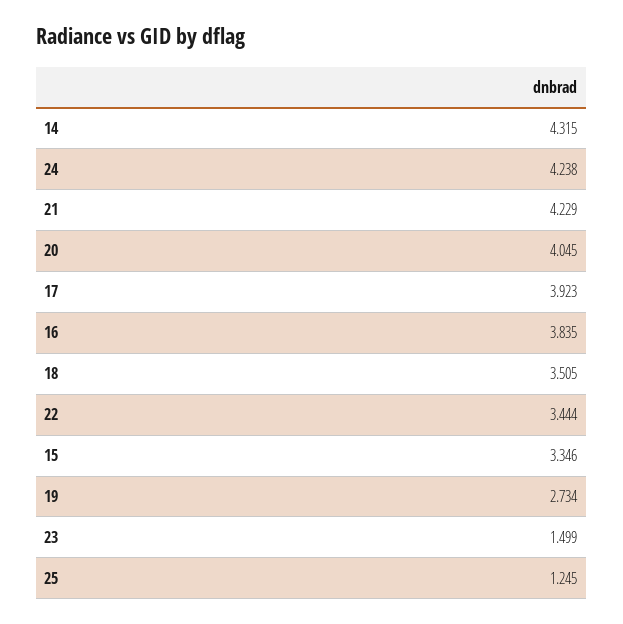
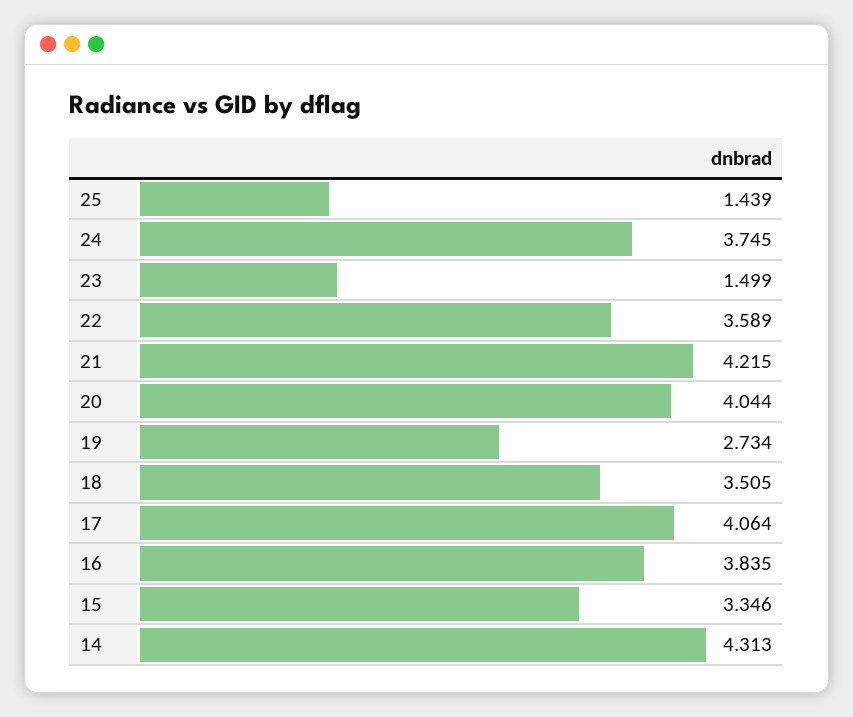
  {
-   "14": 4.315,
+   "14": 4.313,
-   "24": 4.238,
+   "24": 3.745,
-   "21": 4.229,
+   "21": 4.215,
-   "20": 4.045,
+   "20": 4.044,
-   "17": 3.923,
+   "17": 4.064,
    "16": 3.835,
    "18": 3.505,
-   "22": 3.444,
+   "22": 3.589,
    "15": 3.346,
    "19": 2.734,
    "23": 1.499,
-   "25": 1.245
+   "25": 1.439
  }

